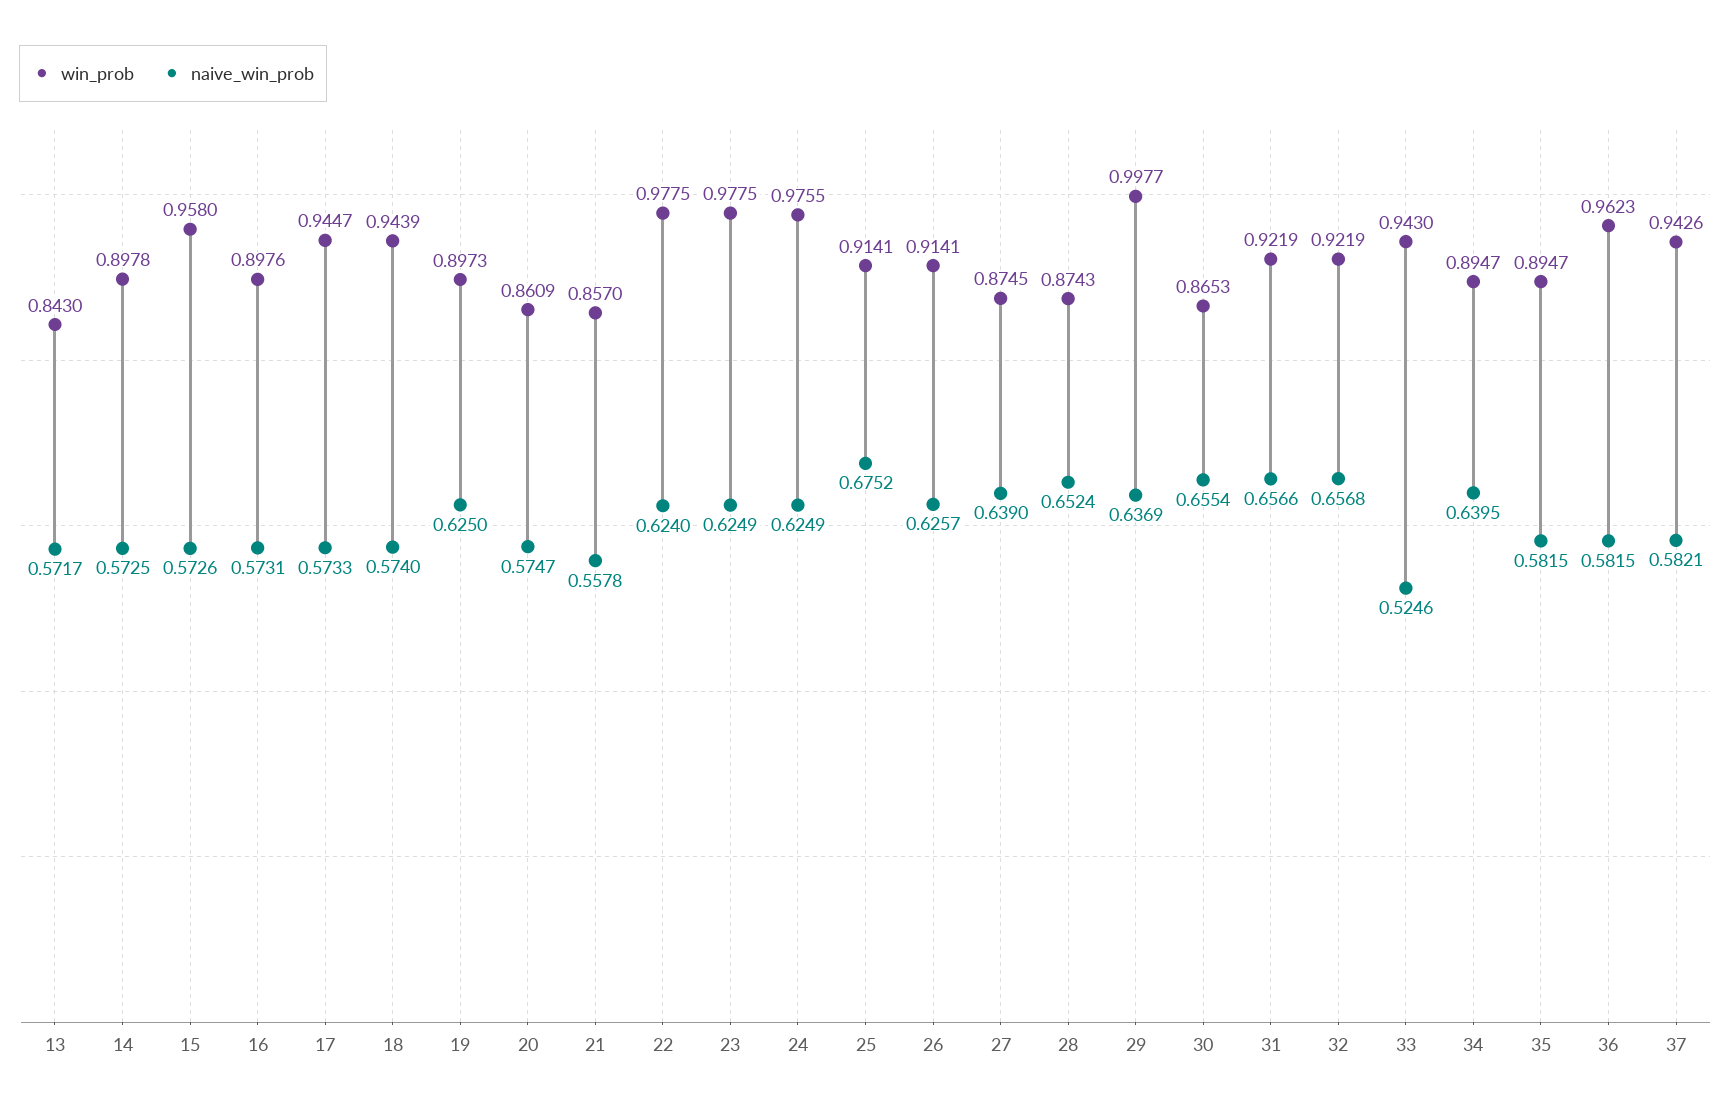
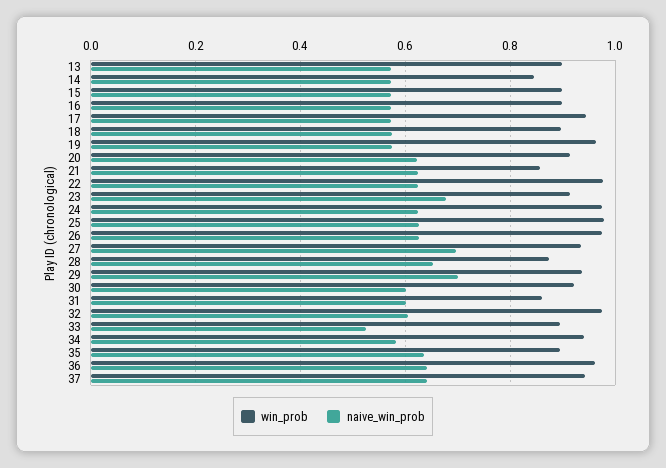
  {
    "win_prob": {
-     "13": 0.843,
+     "13": 0.9,
-     "14": 0.8978,
+     "14": 0.84,
-     "15": 0.958,
+     "15": 0.9,
      "16": 0.8976,
      "17": 0.9447,
-     "18": 0.9439,
+     "18": 0.9,
-     "19": 0.8973,
+     "19": 0.96,
-     "20": 0.8609,
+     "20": 0.92,
      "21": 0.857,
      "22": 0.9775,
-     "23": 0.9775,
+     "23": 0.92,
      "24": 0.9755,
-     "25": 0.9141,
+     "25": 0.98,
-     "26": 0.9141,
+     "26": 0.98,
-     "27": 0.8745,
+     "27": 0.94,
      "28": 0.8743,
-     "29": 0.9977,
+     "29": 0.94,
-     "30": 0.8653,
+     "30": 0.92,
-     "31": 0.9219,
+     "31": 0.86,
-     "32": 0.9219,
+     "32": 0.98,
-     "33": 0.943,
+     "33": 0.9,
-     "34": 0.8947,
+     "34": 0.94,
      "35": 0.8947,
      "36": 0.9623,
      "37": 0.9426
    },
    "naive_win_prob": {
      "13": 0.5717,
      "14": 0.5725,
      "15": 0.5726,
      "16": 0.5731,
      "17": 0.5733,
      "18": 0.574,
-     "19": 0.625,
+     "19": 0.58,
-     "20": 0.5747,
+     "20": 0.62,
-     "21": 0.5578,
+     "21": 0.62,
      "22": 0.624,
-     "23": 0.6249,
+     "23": 0.68,
      "24": 0.6249,
-     "25": 0.6752,
+     "25": 0.62,
      "26": 0.6257,
-     "27": 0.639,
+     "27": 0.7,
      "28": 0.6524,
-     "29": 0.6369,
+     "29": 0.7,
-     "30": 0.6554,
+     "30": 0.6,
-     "31": 0.6566,
+     "31": 0.6,
-     "32": 0.6568,
+     "32": 0.6,
      "33": 0.5246,
-     "34": 0.6395,
+     "34": 0.58,
-     "35": 0.5815,
+     "35": 0.64,
-     "36": 0.5815,
+     "36": 0.64,
-     "37": 0.5821
+     "37": 0.64
    }
  }

